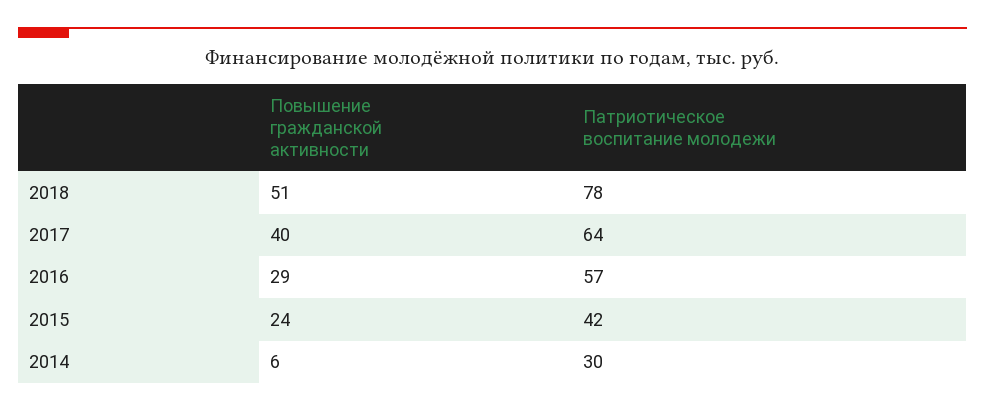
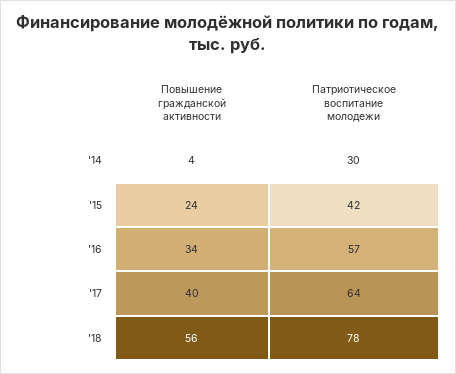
  {
    "Повышение гражданской активности": {
-     "2018": 51,
+     "2018": 56,
      "2017": 40,
-     "2016": 29,
+     "2016": 34,
      "2015": 24,
-     "2014": 6
+     "2014": 4
    },
    "Патриотическое воспитание молодежи": {
      "2018": 78,
      "2017": 64,
      "2016": 57,
      "2015": 42,
      "2014": 30
    }
  }

